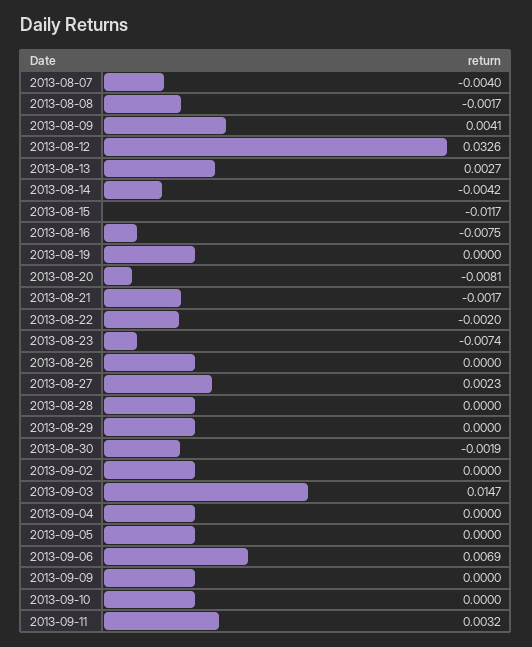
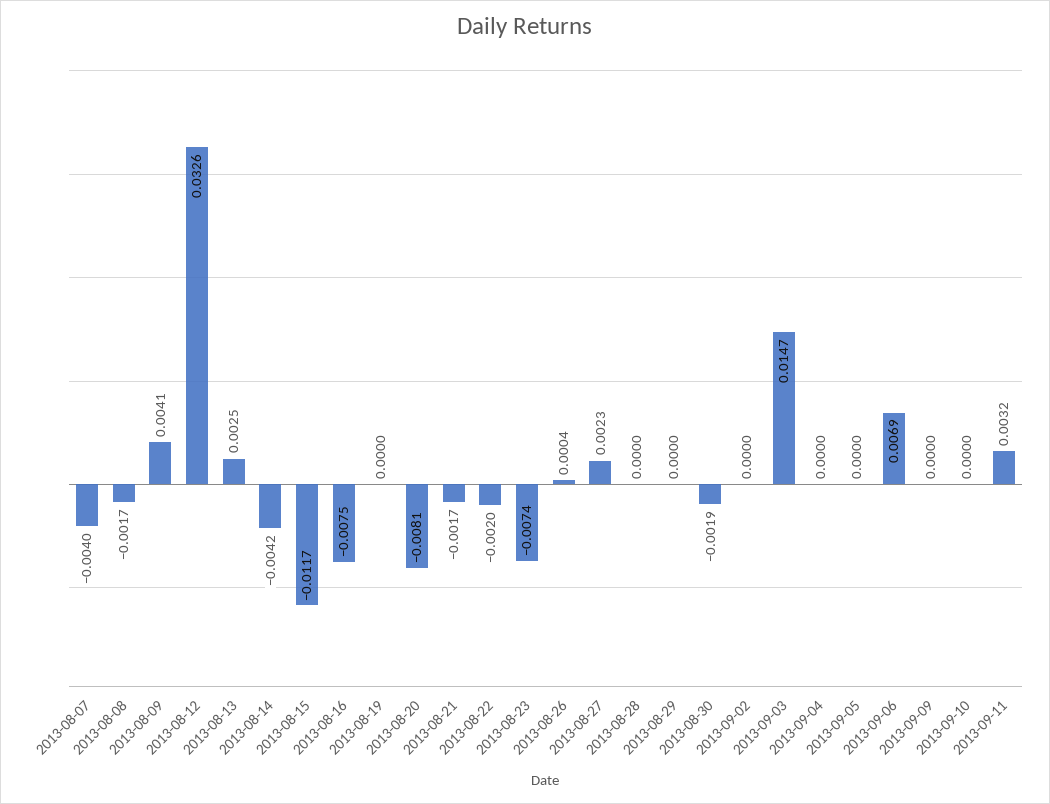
  {
    "2013-08-07": -0.004,
    "2013-08-08": -0.0017,
    "2013-08-09": 0.0041,
    "2013-08-12": 0.0326,
-   "2013-08-13": 0.0027,
+   "2013-08-13": 0.0025,
    "2013-08-14": -0.0042,
    "2013-08-15": -0.0117,
    "2013-08-16": -0.0075,
    "2013-08-19": 0,
    "2013-08-20": -0.0081,
    "2013-08-21": -0.0017,
    "2013-08-22": -0.002,
    "2013-08-23": -0.0074,
-   "2013-08-26": 0,
+   "2013-08-26": 0.0004,
    "2013-08-27": 0.0023,
    "2013-08-28": 0,
    "2013-08-29": 0,
    "2013-08-30": -0.0019,
    "2013-09-02": 0,
    "2013-09-03": 0.0147,
    "2013-09-04": 0,
    "2013-09-05": 0,
    "2013-09-06": 0.0069,
    "2013-09-09": 0,
    "2013-09-10": 0,
    "2013-09-11": 0.0032
  }

